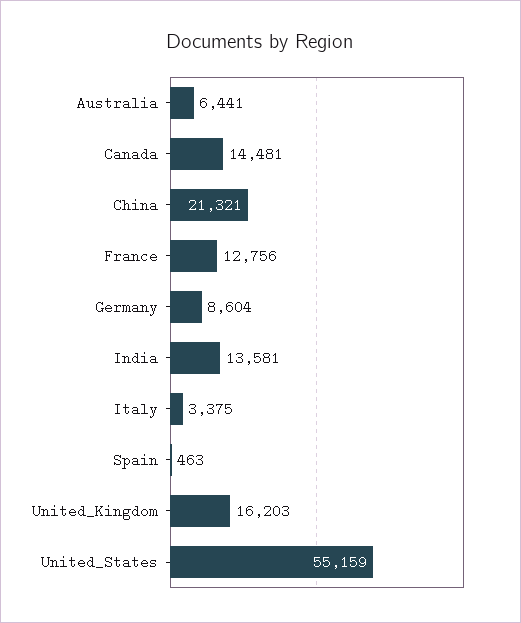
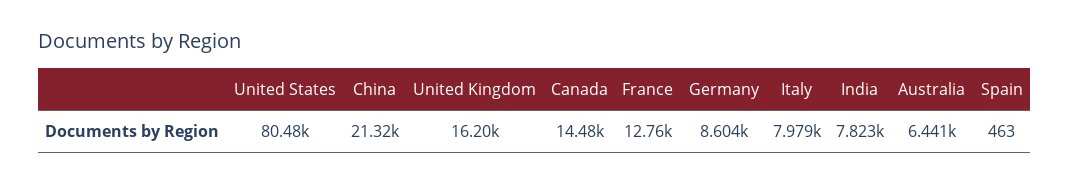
  {
    "Australia": 6441,
    "Canada": 14481,
    "China": 21321,
    "France": 12756,
    "Germany": 8604,
-   "India": 13581,
+   "India": 7823,
-   "Italy": 3375,
+   "Italy": 7979,
    "Spain": 463,
    "United_Kingdom": 16203,
-   "United_States": 55159
+   "United_States": 80480
  }

